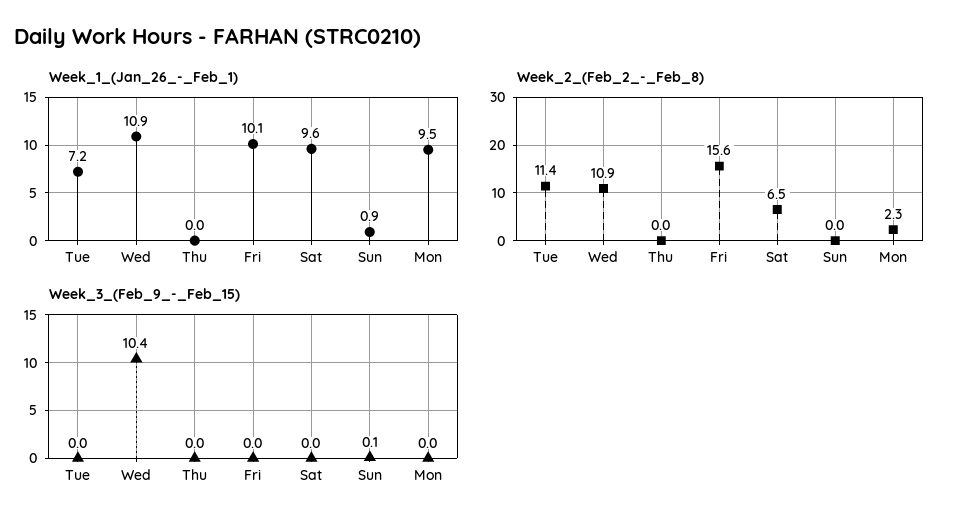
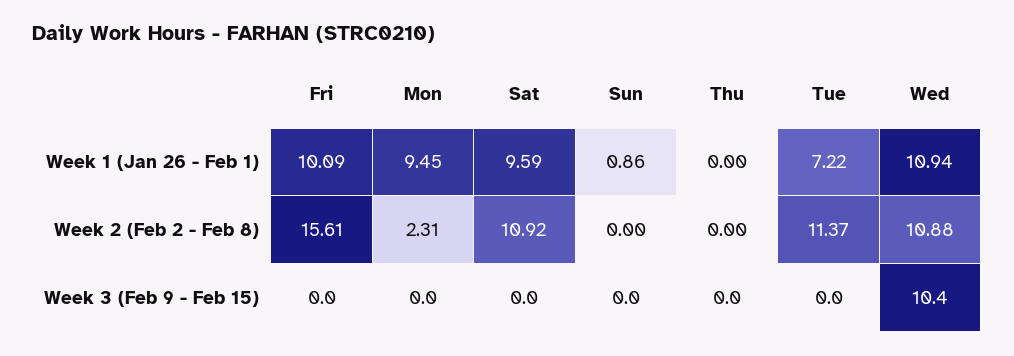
  {
    "Week_1_(Jan_26_-_Feb_1)": {
      "Tue": 7.22,
      "Wed": 10.94,
      "Thu": 0,
      "Fri": 10.09,
      "Sat": 9.59,
      "Sun": 0.86,
      "Mon": 9.45
    },
    "Week_2_(Feb_2_-_Feb_8)": {
      "Tue": 11.37,
      "Wed": 10.88,
      "Thu": 0,
      "Fri": 15.61,
-     "Sat": 6.5,
+     "Sat": 10.92,
      "Sun": 0,
      "Mon": 2.31
    },
    "Week_3_(Feb_9_-_Feb_15)": {
      "Tue": 0,
      "Wed": 10.4,
      "Thu": 0,
      "Fri": 0,
      "Sat": 0,
-     "Sun": 0.1,
+     "Sun": 0,
      "Mon": 0
    }
  }

